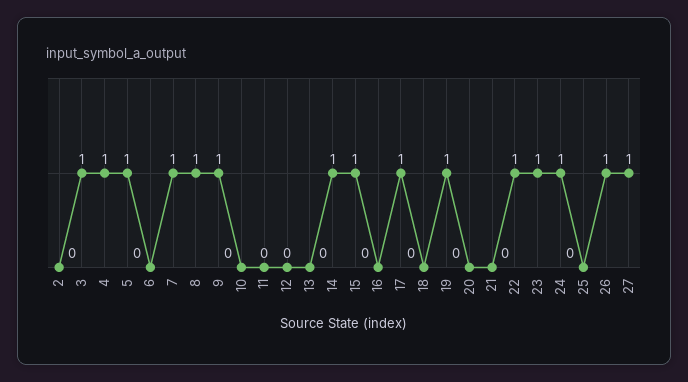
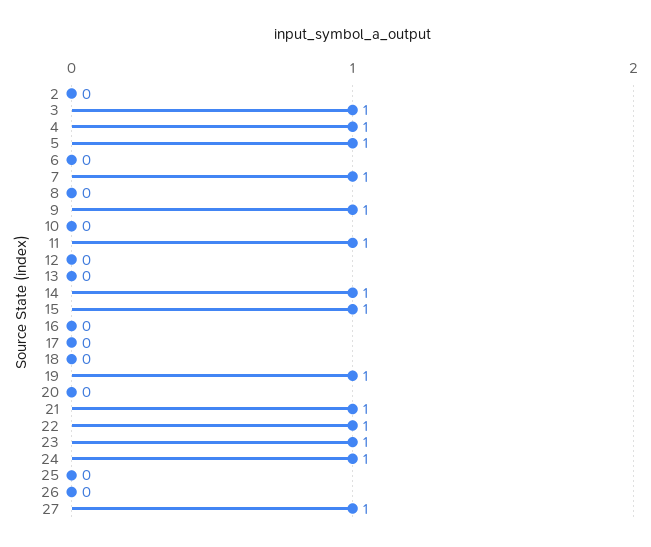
  {
    "2": 0,
    "3": 1,
    "4": 1,
    "5": 1,
    "6": 0,
    "7": 1,
-   "8": 1,
+   "8": 0,
    "9": 1,
    "10": 0,
-   "11": 0,
+   "11": 1,
    "12": 0,
    "13": 0,
    "14": 1,
    "15": 1,
    "16": 0,
-   "17": 1,
+   "17": 0,
    "18": 0,
    "19": 1,
    "20": 0,
-   "21": 0,
+   "21": 1,
    "22": 1,
    "23": 1,
    "24": 1,
    "25": 0,
-   "26": 1,
+   "26": 0,
    "27": 1
  }

